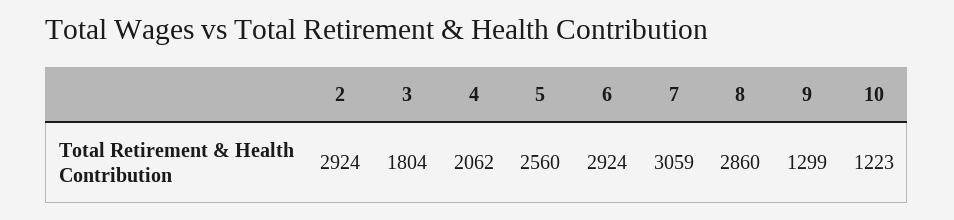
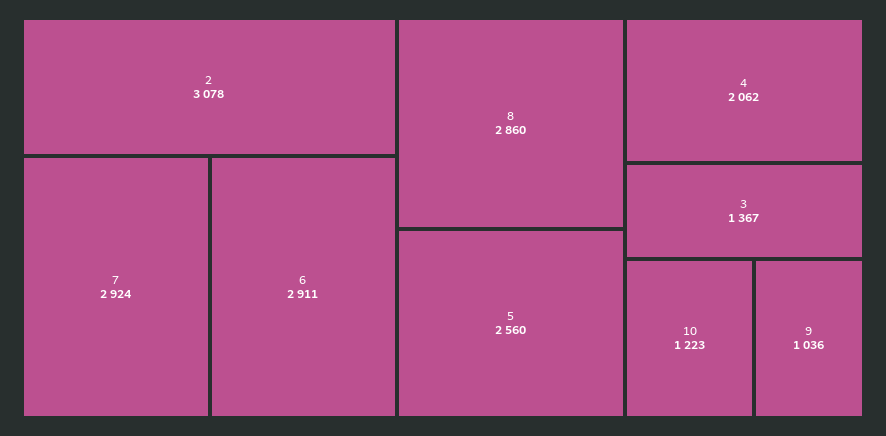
  {
-   "2": 2924,
+   "2": 3078,
-   "3": 1804,
+   "3": 1367,
    "4": 2062,
    "5": 2560,
-   "6": 2924,
+   "6": 2911,
-   "7": 3059,
+   "7": 2924,
    "8": 2860,
-   "9": 1299,
+   "9": 1036,
    "10": 1223
  }

